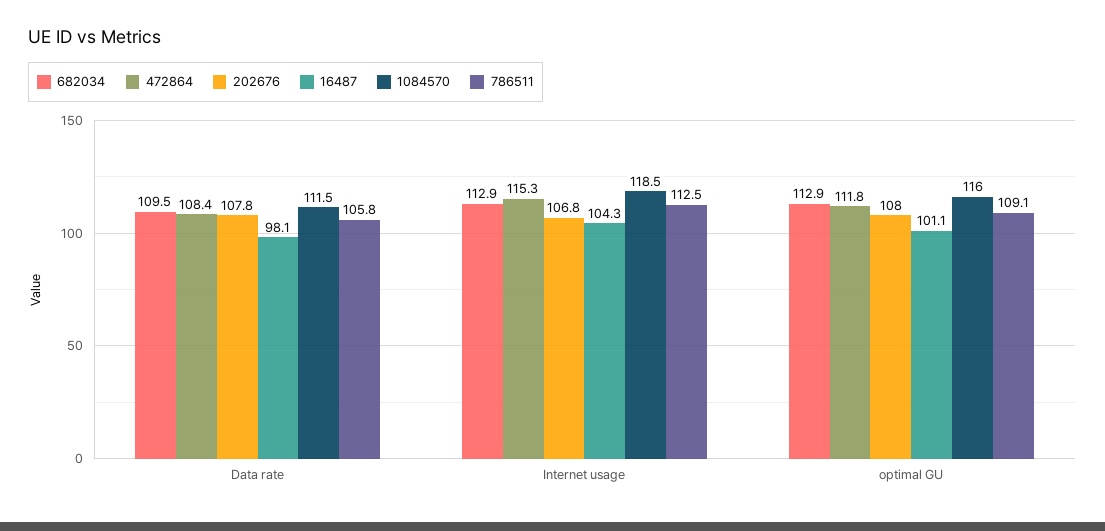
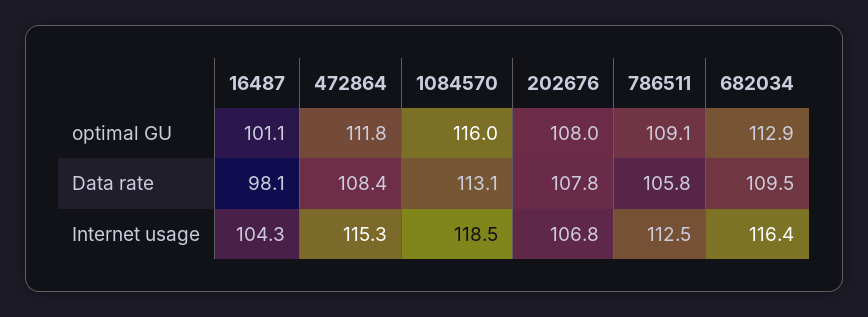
  {
    "682034": {
      "Data rate": 109.5,
-     "Internet usage": 112.9,
+     "Internet usage": 116.4,
      "optimal GU": 112.9
    },
    "472864": {
      "Data rate": 108.4,
      "Internet usage": 115.3,
      "optimal GU": 111.8
    },
    "202676": {
      "Data rate": 107.8,
      "Internet usage": 106.8,
      "optimal GU": 108
    },
    "16487": {
      "Data rate": 98.1,
      "Internet usage": 104.3,
      "optimal GU": 101.1
    },
    "1084570": {
-     "Data rate": 111.5,
+     "Data rate": 113.1,
      "Internet usage": 118.5,
      "optimal GU": 116
    },
    "786511": {
      "Data rate": 105.8,
      "Internet usage": 112.5,
      "optimal GU": 109.1
    }
  }

